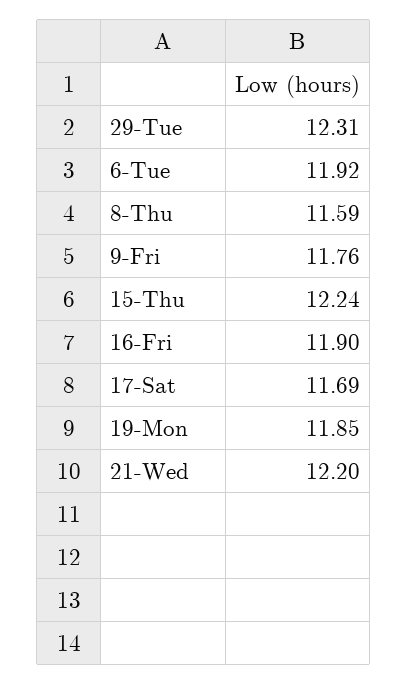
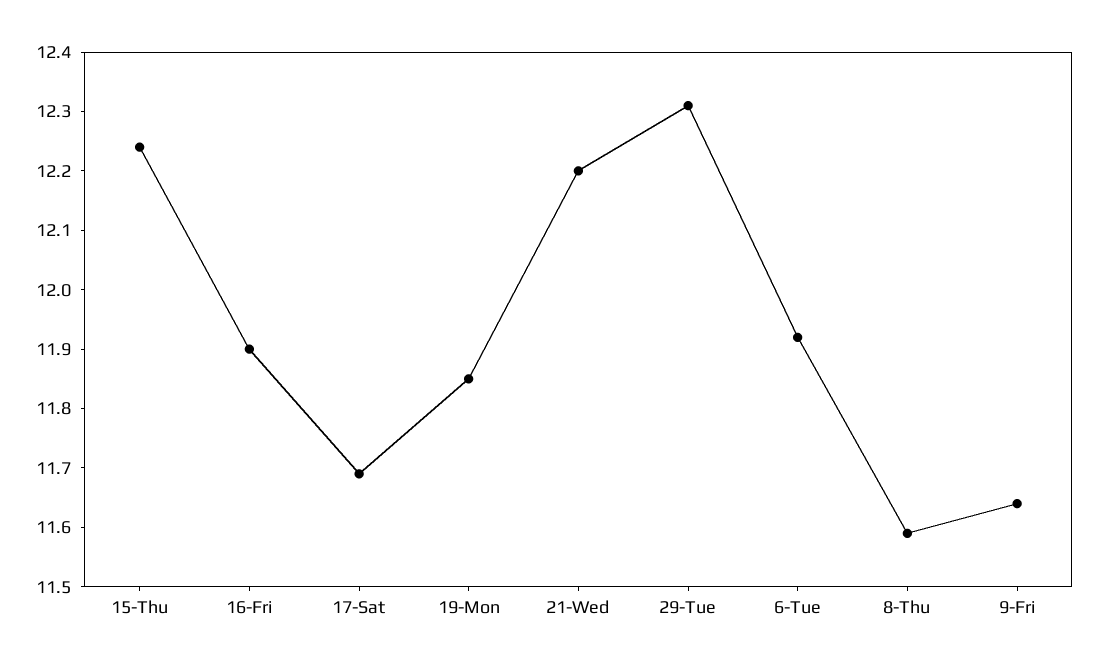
  {
    "29-Tue": 12.31,
    "6-Tue": 11.92,
    "8-Thu": 11.59,
-   "9-Fri": 11.76,
+   "9-Fri": 11.65,
    "15-Thu": 12.24,
    "16-Fri": 11.9,
    "17-Sat": 11.69,
    "19-Mon": 11.85,
    "21-Wed": 12.2
  }

